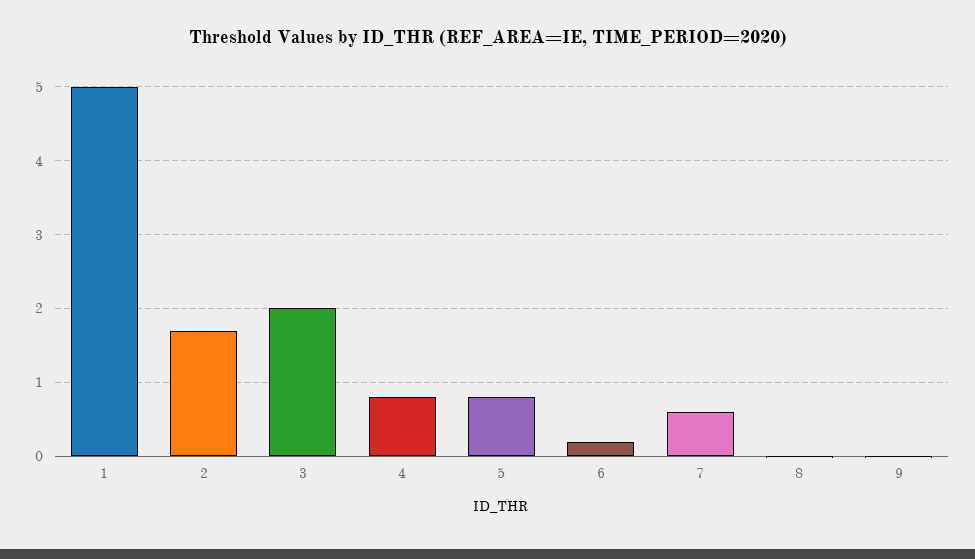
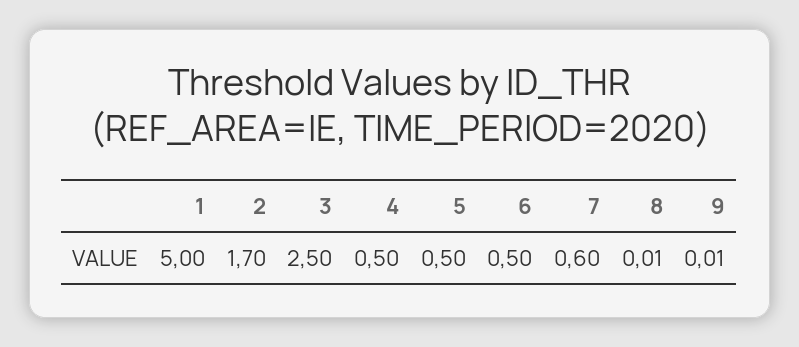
  {
    "1": 5,
    "2": 1.7,
-   "3": 2,
+   "3": 2.5,
-   "4": 0.8,
+   "4": 0.5,
-   "5": 0.8,
+   "5": 0.5,
-   "6": 0.2,
+   "6": 0.5,
    "7": 0.6,
    "8": 0.01,
    "9": 0.01
  }

